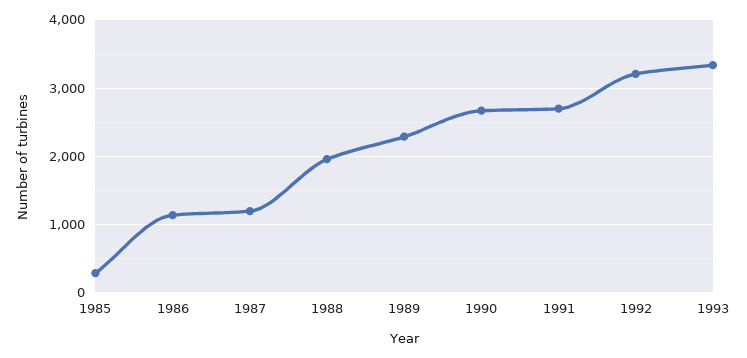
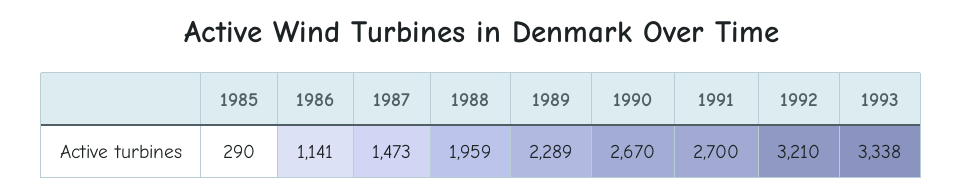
  {
    "1985": 290,
    "1986": 1141,
-   "1987": 1200,
+   "1987": 1473,
    "1988": 1959,
    "1989": 2289,
    "1990": 2670,
    "1991": 2700,
    "1992": 3210,
    "1993": 3338
  }

